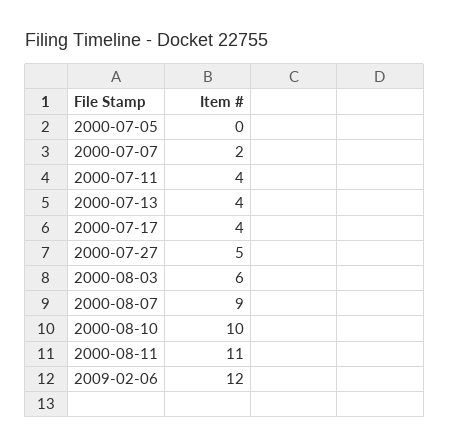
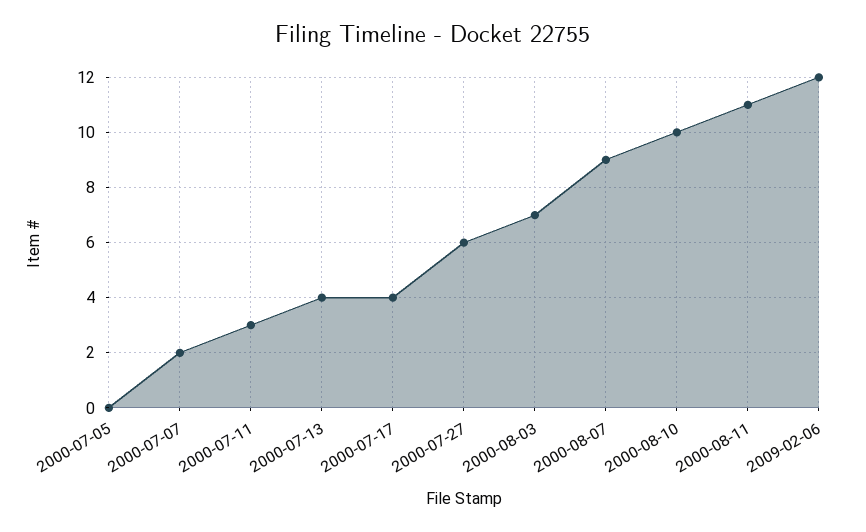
  {
    "2000-07-05": 0,
    "2000-07-07": 2,
-   "2000-07-11": 4,
+   "2000-07-11": 3,
    "2000-07-13": 4,
    "2000-07-17": 4,
-   "2000-07-27": 5,
+   "2000-07-27": 6,
-   "2000-08-03": 6,
+   "2000-08-03": 7,
    "2000-08-07": 9,
    "2000-08-10": 10,
    "2000-08-11": 11,
    "2009-02-06": 12
  }

